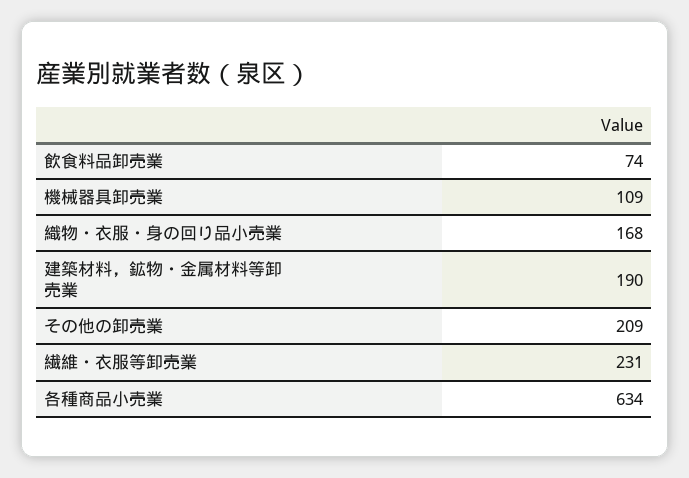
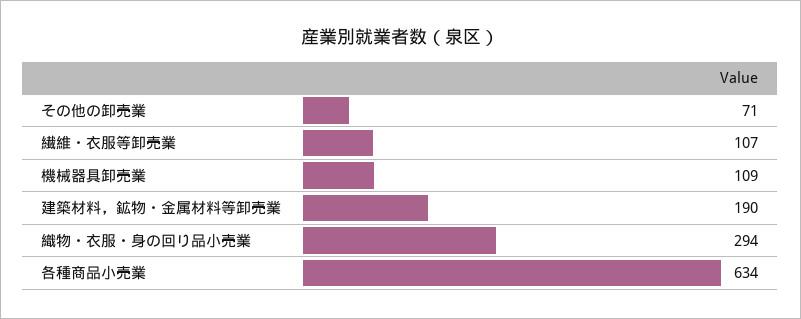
  {
-   "飲食料品卸売業": 74,
    "機械器具卸売業": 109,
-   "織物・衣服・身の回り品小売業": 168,
+   "織物・衣服・身の回り品小売業": 294,
    "建築材料，鉱物・金属材料等卸売業": 190,
-   "その他の卸売業": 209,
+   "その他の卸売業": 71,
-   "繊維・衣服等卸売業": 231,
+   "繊維・衣服等卸売業": 107,
    "各種商品小売業": 634
  }

